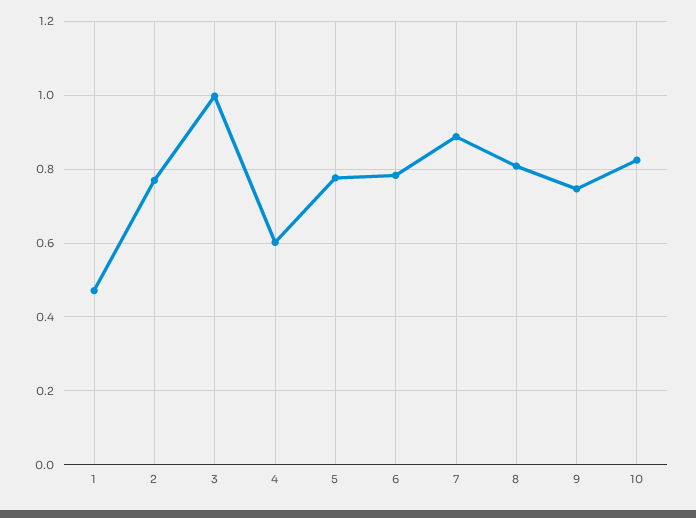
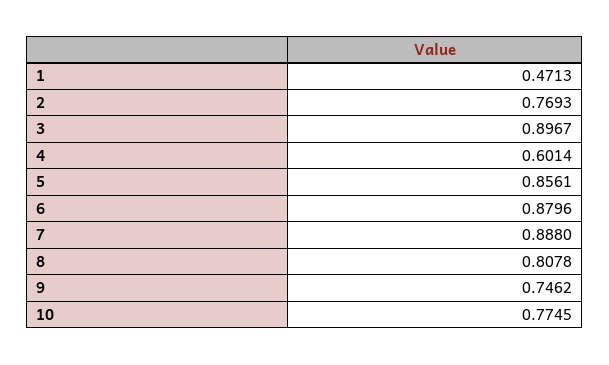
  {
    "1": 0.4713,
    "2": 0.7693,
-   "3": 1,
+   "3": 0.8967,
    "4": 0.6014,
-   "5": 0.78,
+   "5": 0.8561,
-   "6": 0.78,
+   "6": 0.8796,
    "7": 0.888,
    "8": 0.8078,
    "9": 0.7462,
-   "10": 0.82
+   "10": 0.7745
  }

